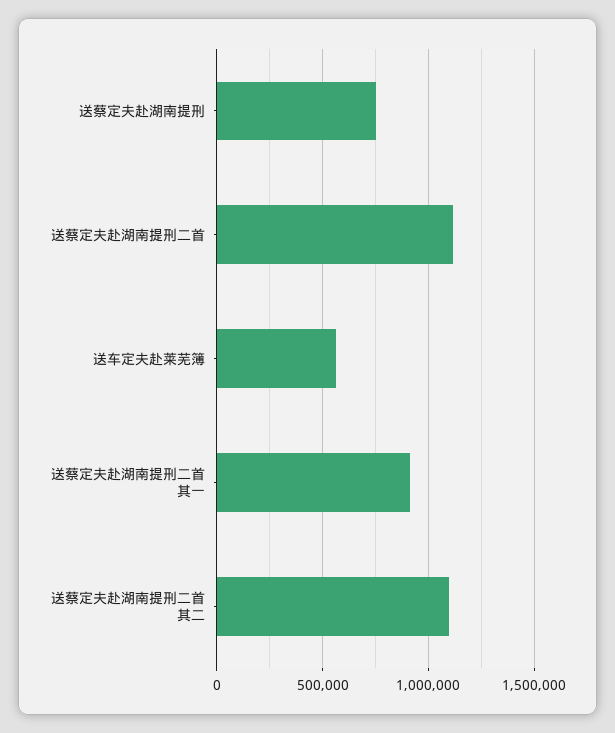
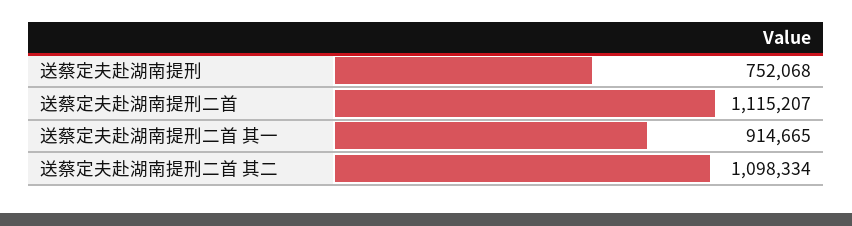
  {
    "送蔡定夫赴湖南提刑": 752068,
    "送蔡定夫赴湖南提刑二首": 1115207,
-   "送车定夫赴莱芜簿": 550000,
    "送蔡定夫赴湖南提刑二首 其一": 914665,
    "送蔡定夫赴湖南提刑二首 其二": 1098334
  }

